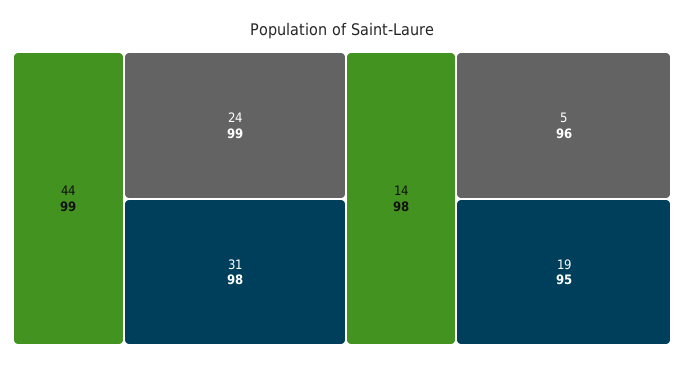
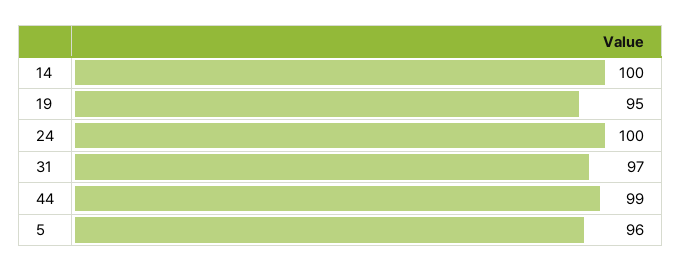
  {
    "44": 99,
-   "24": 99,
+   "24": 100,
-   "31": 98,
+   "31": 97,
-   "14": 98,
+   "14": 100,
    "5": 96,
    "19": 95
  }

